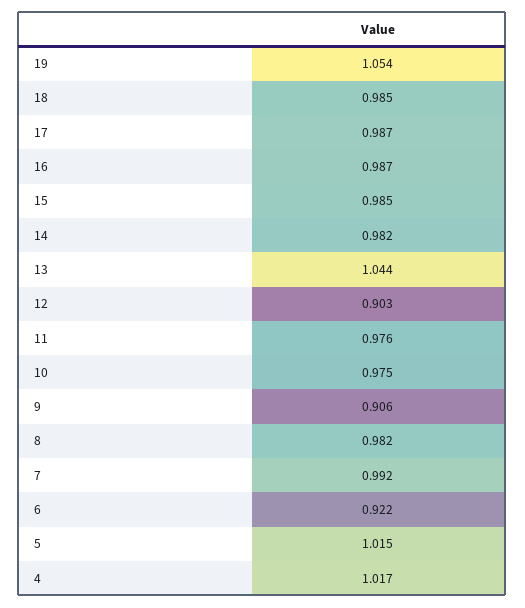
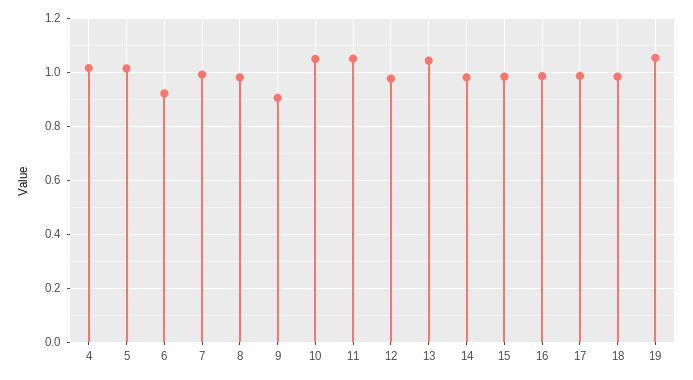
  {
    "19": 1.054,
    "18": 0.985,
    "17": 0.987,
    "16": 0.987,
    "15": 0.985,
    "14": 0.982,
    "13": 1.044,
-   "12": 0.903,
+   "12": 0.975,
-   "11": 0.976,
+   "11": 1.05,
-   "10": 0.975,
+   "10": 1.05,
    "9": 0.906,
    "8": 0.982,
    "7": 0.992,
    "6": 0.922,
    "5": 1.015,
    "4": 1.017
  }

